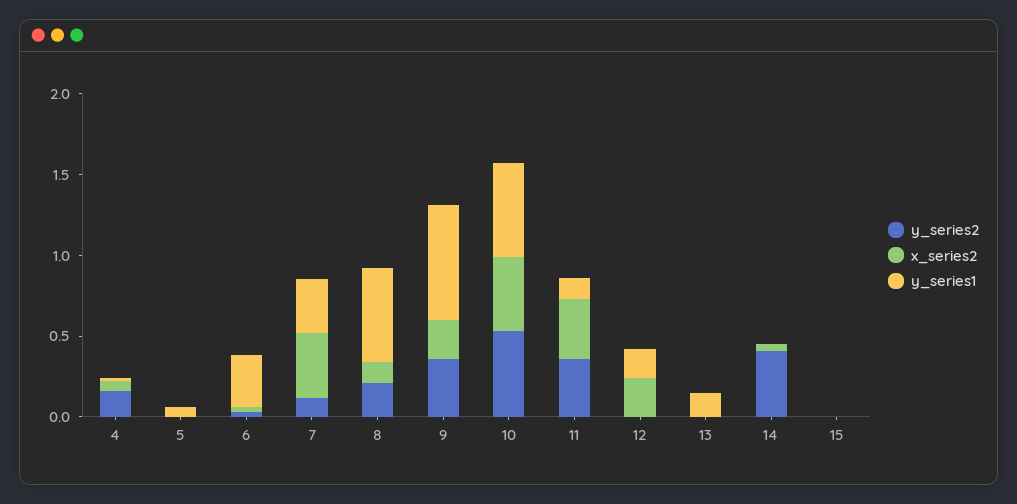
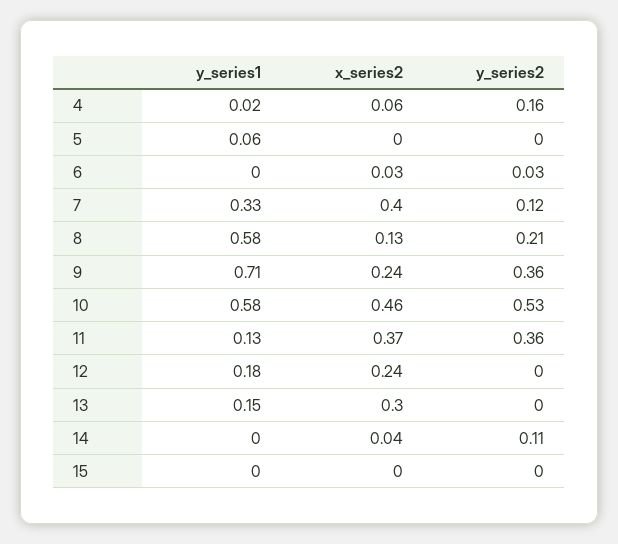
  {
    "y_series2": {
      "4": 0.16,
      "5": 0,
      "6": 0.03,
      "7": 0.12,
      "8": 0.21,
      "9": 0.36,
      "10": 0.53,
      "11": 0.36,
      "12": 0,
      "13": 0,
-     "14": 0.4,
+     "14": 0.11,
      "15": 0
    },
    "x_series2": {
      "4": 0.06,
      "5": 0,
      "6": 0.03,
      "7": 0.4,
      "8": 0.13,
      "9": 0.24,
      "10": 0.46,
      "11": 0.37,
      "12": 0.24,
-     "13": 0,
+     "13": 0.3,
      "14": 0.04,
      "15": 0
    },
    "y_series1": {
      "4": 0.02,
      "5": 0.06,
-     "6": 0.3,
+     "6": 0,
      "7": 0.33,
      "8": 0.58,
      "9": 0.71,
      "10": 0.58,
      "11": 0.13,
      "12": 0.18,
      "13": 0.15,
      "14": 0,
      "15": 0
    }
  }

